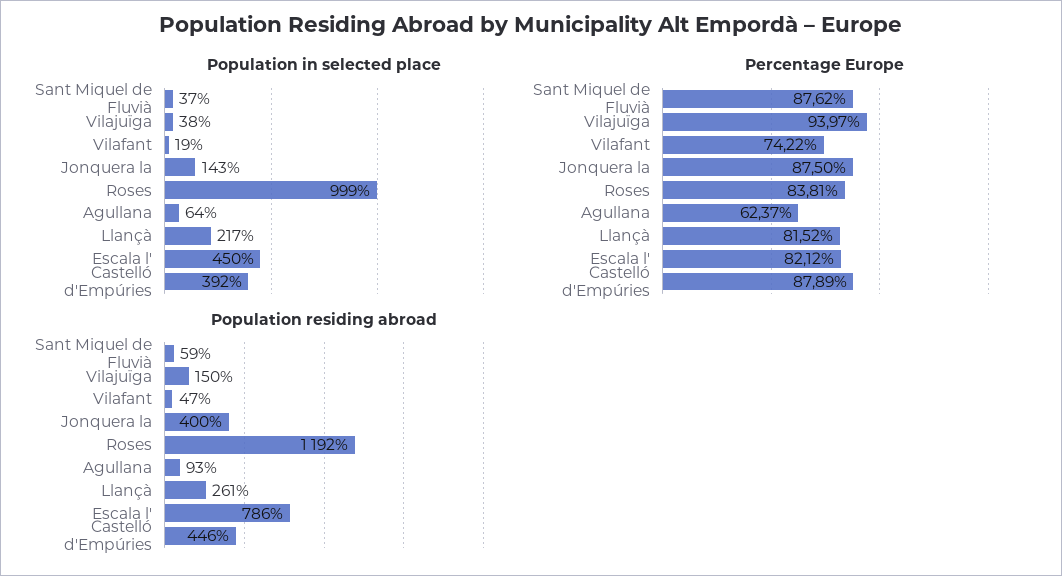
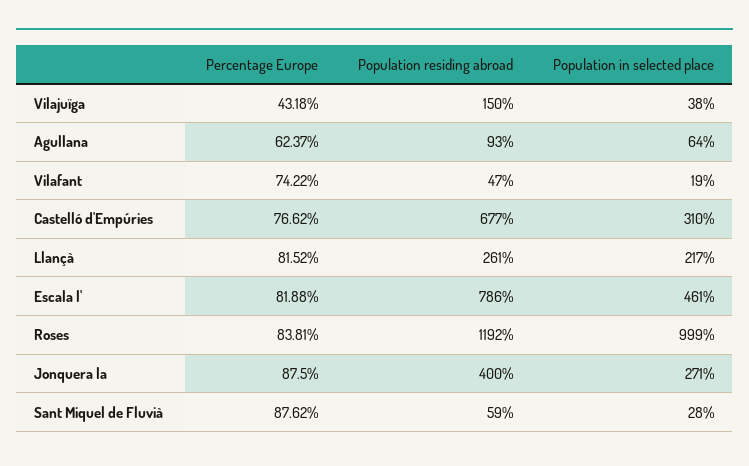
  {
    "Population in selected place": {
-     "Sant Miquel de Fluvià": 37,
+     "Sant Miquel de Fluvià": 28,
      "Vilajuïga": 38,
      "Vilafant": 19,
-     "Jonquera la": 143,
+     "Jonquera la": 271,
      "Roses": 999,
      "Agullana": 64,
      "Llançà": 217,
-     "Escala l'": 450,
+     "Escala l'": 461,
-     "Castelló d'Empúries": 392
+     "Castelló d'Empúries": 310
    },
    "Percentage Europe": {
      "Sant Miquel de Fluvià": 87.62,
-     "Vilajuïga": 93.97,
+     "Vilajuïga": 43.18,
      "Vilafant": 74.22,
      "Jonquera la": 87.5,
      "Roses": 83.81,
      "Agullana": 62.37,
      "Llançà": 81.52,
-     "Escala l'": 82.12,
+     "Escala l'": 81.88,
-     "Castelló d'Empúries": 87.89
+     "Castelló d'Empúries": 76.62
    },
    "Population residing abroad": {
      "Sant Miquel de Fluvià": 59,
      "Vilajuïga": 150,
      "Vilafant": 47,
      "Jonquera la": 400,
      "Roses": 1192,
      "Agullana": 93,
      "Llançà": 261,
      "Escala l'": 786,
-     "Castelló d'Empúries": 446
+     "Castelló d'Empúries": 677
    }
  }

